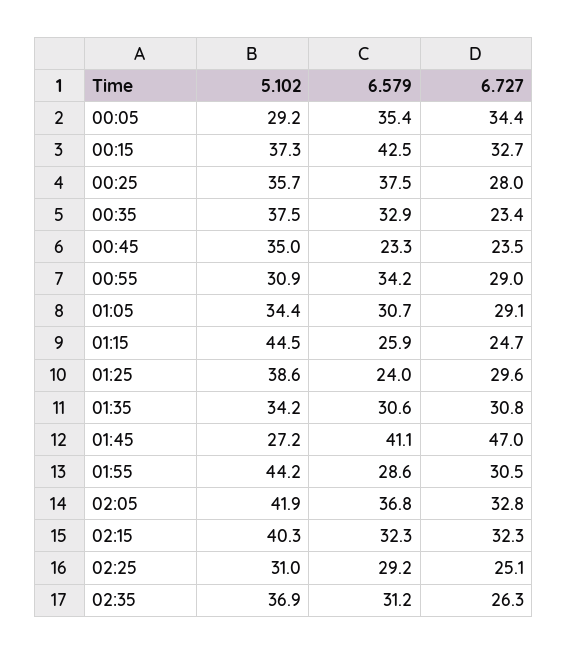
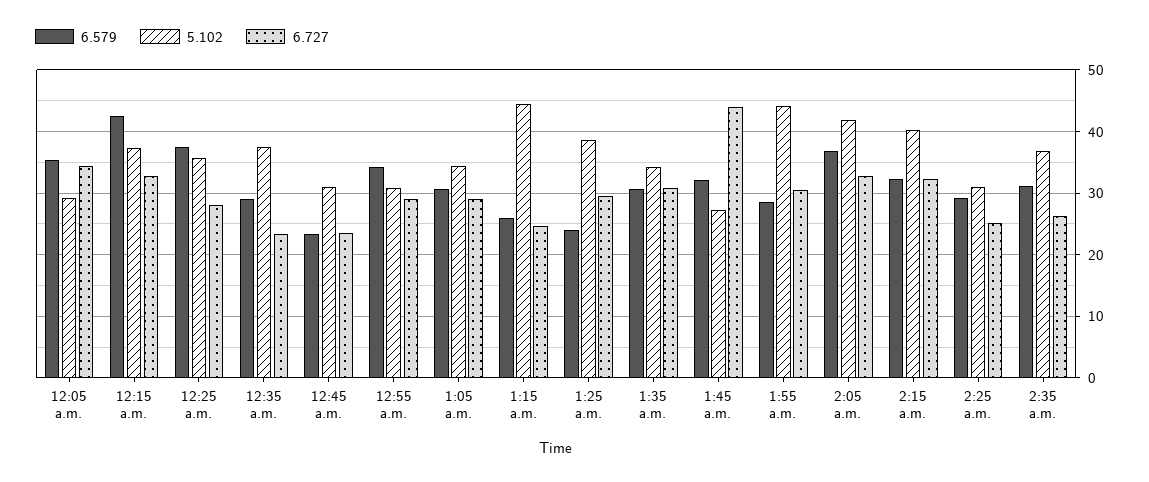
  {
    "5.102": {
      "00:05": 29.2,
      "00:15": 37.3,
      "00:25": 35.7,
      "00:35": 37.5,
-     "00:45": 35,
+     "00:45": 31,
      "00:55": 30.9,
      "01:05": 34.4,
      "01:15": 44.5,
      "01:25": 38.6,
      "01:35": 34.2,
      "01:45": 27.2,
      "01:55": 44.2,
      "02:05": 41.9,
      "02:15": 40.3,
      "02:25": 31,
      "02:35": 36.9
    },
    "6.579": {
      "00:05": 35.4,
      "00:15": 42.5,
      "00:25": 37.5,
-     "00:35": 32.9,
+     "00:35": 29,
      "00:45": 23.3,
      "00:55": 34.2,
      "01:05": 30.7,
      "01:15": 25.9,
      "01:25": 24,
      "01:35": 30.6,
-     "01:45": 41.1,
+     "01:45": 32,
      "01:55": 28.6,
      "02:05": 36.8,
      "02:15": 32.3,
      "02:25": 29.2,
      "02:35": 31.2
    },
    "6.727": {
      "00:05": 34.4,
      "00:15": 32.7,
      "00:25": 28,
      "00:35": 23.4,
      "00:45": 23.5,
      "00:55": 29,
      "01:05": 29.1,
      "01:15": 24.7,
      "01:25": 29.6,
      "01:35": 30.8,
-     "01:45": 47,
+     "01:45": 44,
      "01:55": 30.5,
      "02:05": 32.8,
      "02:15": 32.3,
      "02:25": 25.1,
      "02:35": 26.3
    }
  }

